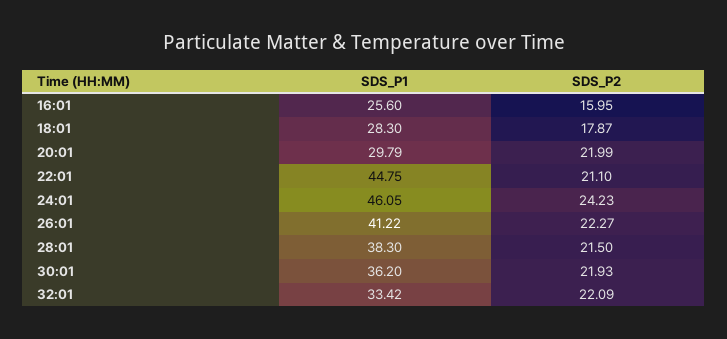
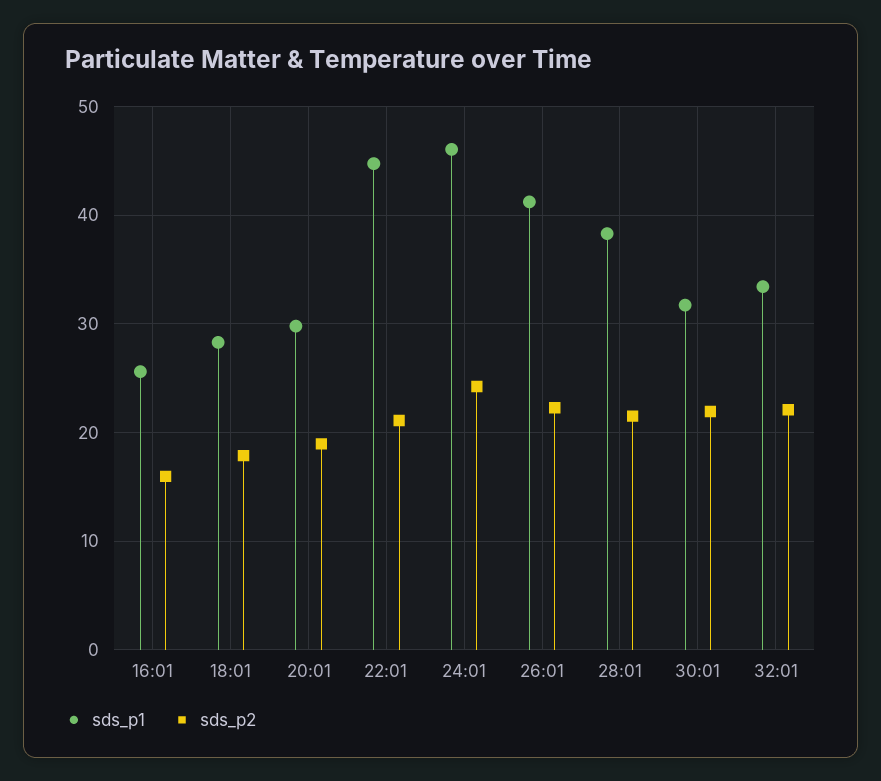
  {
    "SDS_P1": {
      "16:01": 25.6,
      "18:01": 28.3,
      "20:01": 29.79,
      "22:01": 44.75,
      "24:01": 46.05,
      "26:01": 41.22,
      "28:01": 38.3,
-     "30:01": 36.2,
+     "30:01": 32,
      "32:01": 33.42
    },
    "SDS_P2": {
      "16:01": 15.95,
      "18:01": 17.87,
-     "20:01": 21.99,
+     "20:01": 19,
      "22:01": 21.1,
      "24:01": 24.23,
      "26:01": 22.27,
      "28:01": 21.5,
      "30:01": 21.93,
      "32:01": 22.09
    }
  }

